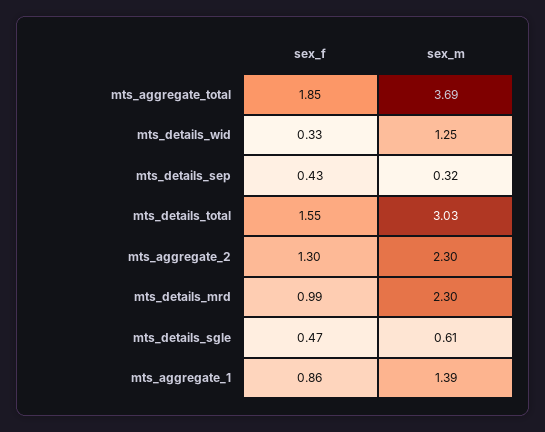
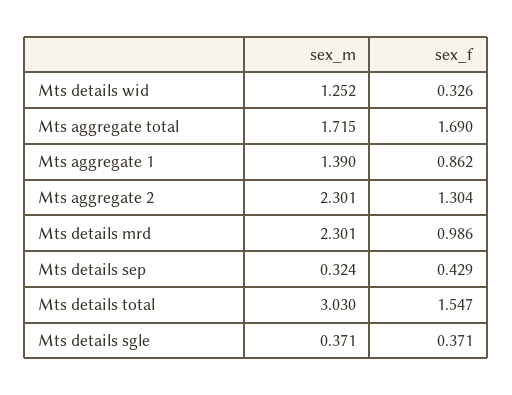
  {
    "sex_f": {
-     "mts_aggregate_total": 1.85,
+     "mts_aggregate_total": 1.69,
      "mts_details_wid": 0.326,
      "mts_details_sep": 0.429,
      "mts_details_total": 1.547,
      "mts_aggregate_2": 1.304,
      "mts_details_mrd": 0.986,
-     "mts_details_sgle": 0.47,
+     "mts_details_sgle": 0.371,
      "mts_aggregate_1": 0.862
    },
    "sex_m": {
-     "mts_aggregate_total": 3.69,
+     "mts_aggregate_total": 1.715,
      "mts_details_wid": 1.252,
      "mts_details_sep": 0.324,
      "mts_details_total": 3.03,
      "mts_aggregate_2": 2.301,
      "mts_details_mrd": 2.301,
-     "mts_details_sgle": 0.61,
+     "mts_details_sgle": 0.371,
      "mts_aggregate_1": 1.39
    }
  }

